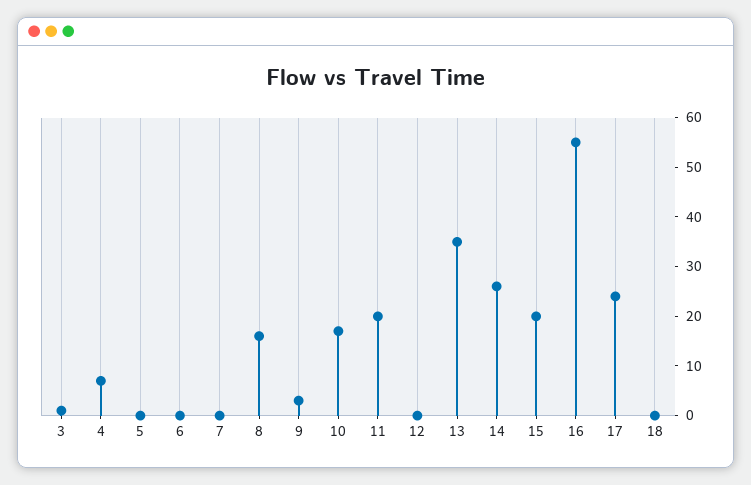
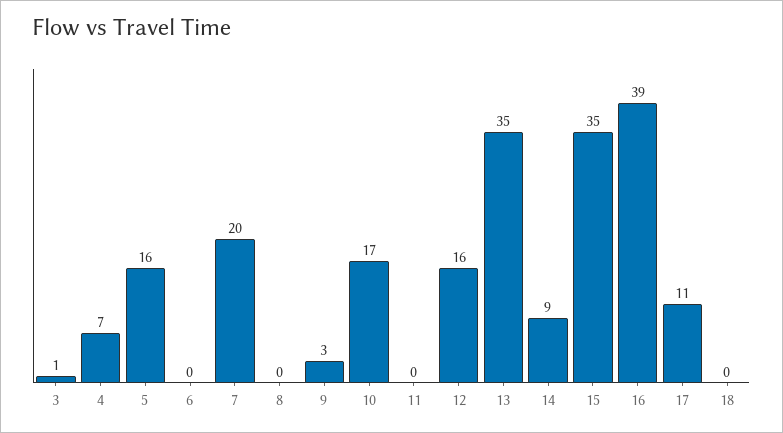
  {
    "3": 1,
    "4": 7,
-   "5": 0,
+   "5": 16,
    "6": 0,
-   "7": 0,
+   "7": 20,
-   "8": 15,
+   "8": 0,
    "9": 3,
    "10": 17,
-   "11": 20,
+   "11": 0,
-   "12": 0,
+   "12": 16,
    "13": 35,
-   "14": 25,
+   "14": 9,
-   "15": 20,
+   "15": 35,
-   "16": 55,
+   "16": 39,
-   "17": 25,
+   "17": 11,
    "18": 0
  }

